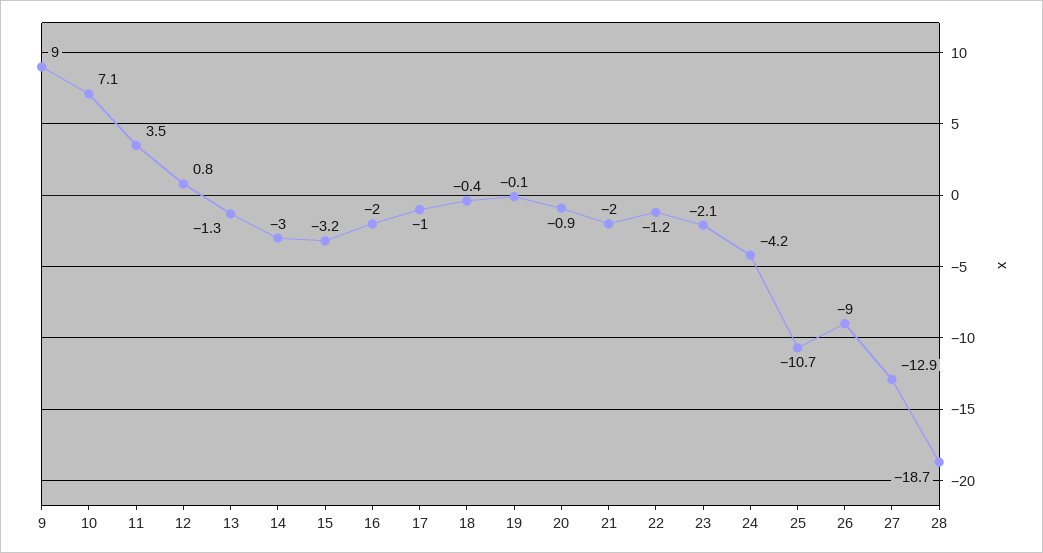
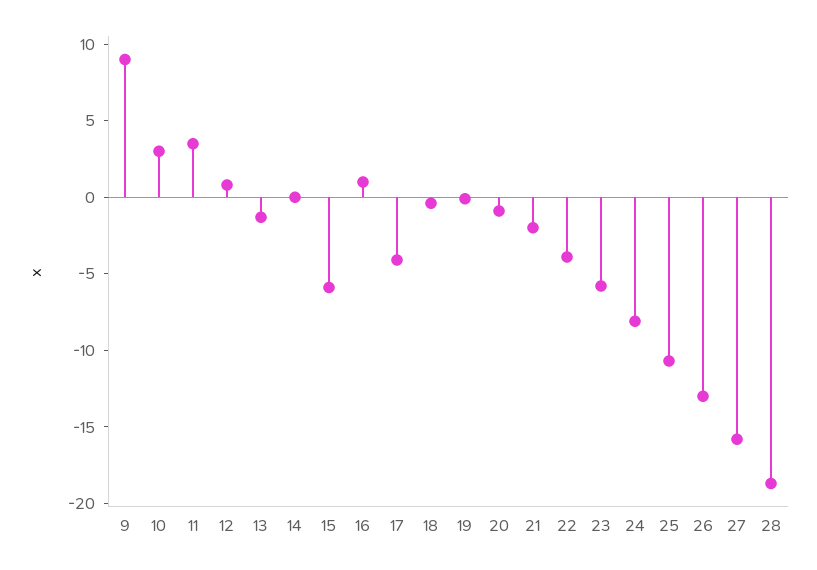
  {
    "9": 9,
-   "10": 7.1,
+   "10": 3,
    "11": 3.5,
    "12": 0.8,
    "13": -1.3,
-   "14": -3,
+   "14": 0,
-   "15": -3.2,
+   "15": -6,
-   "16": -2,
+   "16": 1,
-   "17": -1,
+   "17": -4,
    "18": -0.4,
    "19": -0.1,
    "20": -0.9,
    "21": -2,
-   "22": -1.2,
+   "22": -4,
-   "23": -2.1,
+   "23": -6,
-   "24": -4.2,
+   "24": -8,
    "25": -10.7,
-   "26": -9,
+   "26": -13,
-   "27": -12.9,
+   "27": -16,
    "28": -18.7
  }

